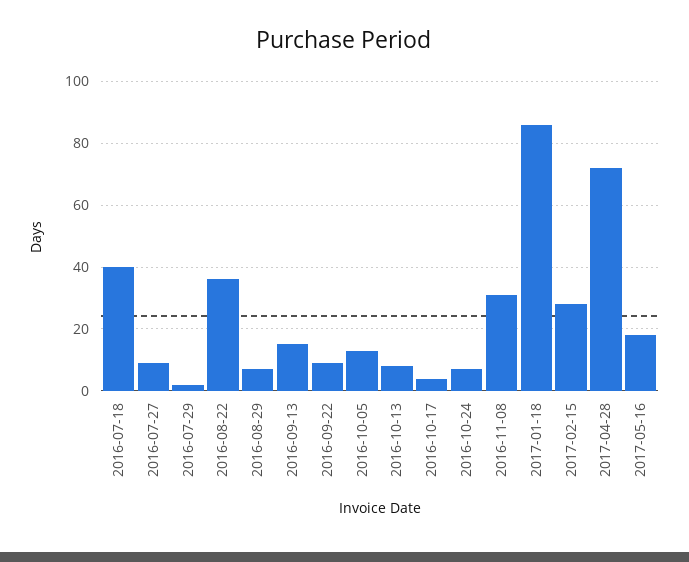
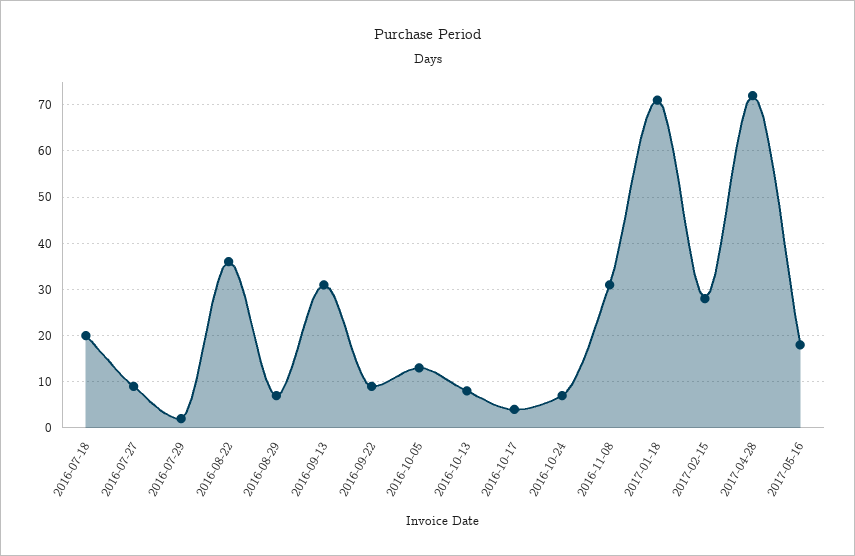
  {
-   "2016-07-18": 40,
+   "2016-07-18": 20,
    "2016-07-27": 10,
    "2016-07-29": 0,
    "2016-08-22": 35,
    "2016-08-29": 5,
-   "2016-09-13": 15,
+   "2016-09-13": 30,
    "2016-09-22": 10,
    "2016-10-05": 15,
    "2016-10-13": 10,
    "2016-10-17": 5,
    "2016-10-24": 5,
    "2016-11-08": 30,
-   "2017-01-18": 85,
+   "2017-01-18": 70,
    "2017-02-15": 30,
    "2017-04-28": 70,
    "2017-05-16": 20
  }

